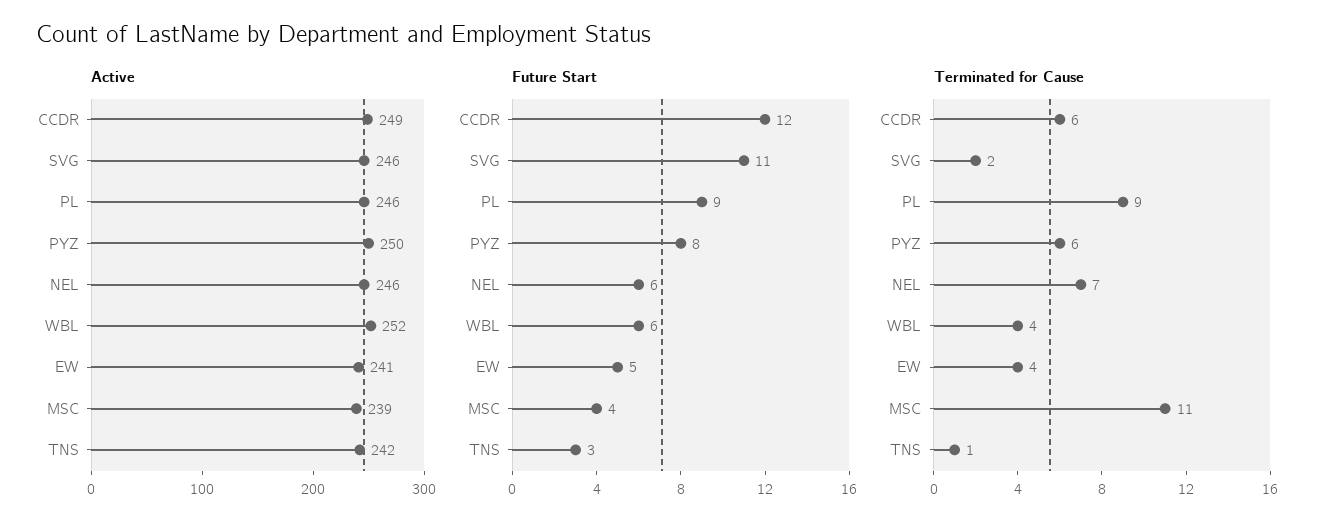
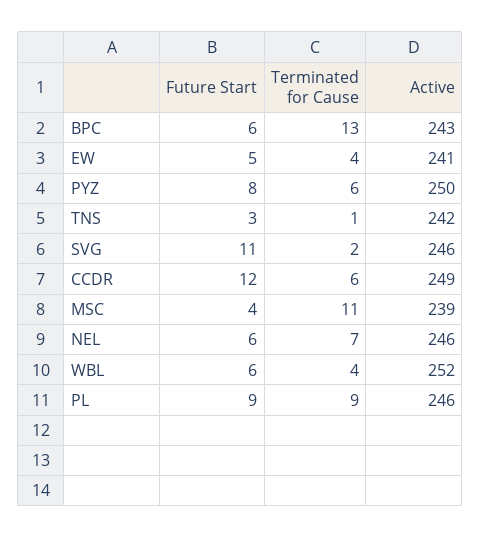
  {
    "Active": {
      "CCDR": 249,
      "SVG": 246,
      "PL": 246,
      "PYZ": 250,
      "NEL": 246,
      "WBL": 252,
      "EW": 241,
      "MSC": 239,
-     "TNS": 242
+     "TNS": 242,
+     "BPC": 243
    },
    "Future Start": {
      "CCDR": 12,
      "SVG": 11,
      "PL": 9,
      "PYZ": 8,
      "NEL": 6,
      "WBL": 6,
      "EW": 5,
      "MSC": 4,
-     "TNS": 3
+     "TNS": 3,
+     "BPC": 6
    },
    "Terminated for Cause": {
      "CCDR": 6,
      "SVG": 2,
      "PL": 9,
      "PYZ": 6,
      "NEL": 7,
      "WBL": 4,
      "EW": 4,
      "MSC": 11,
-     "TNS": 1
+     "TNS": 1,
+     "BPC": 13
    }
  }

